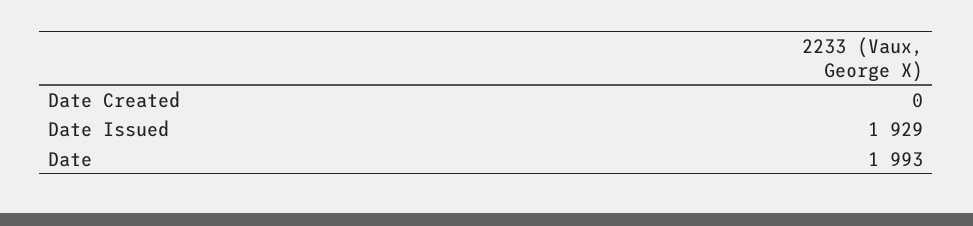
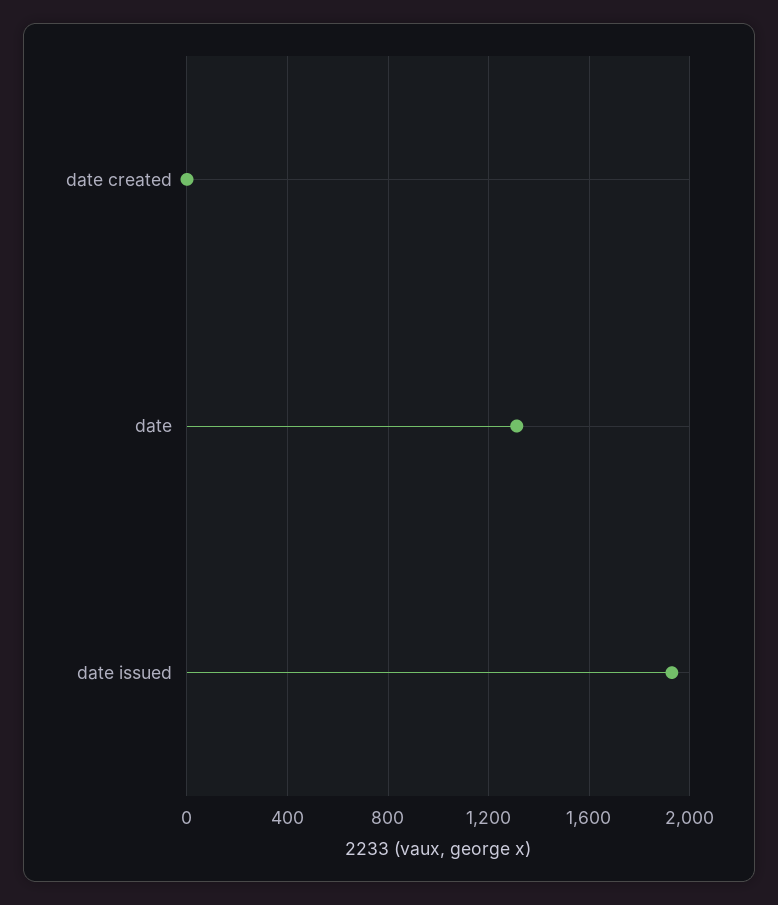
  {
    "Date Created": 0,
    "Date Issued": 1929,
-   "Date": 1993
+   "Date": 1300
  }

